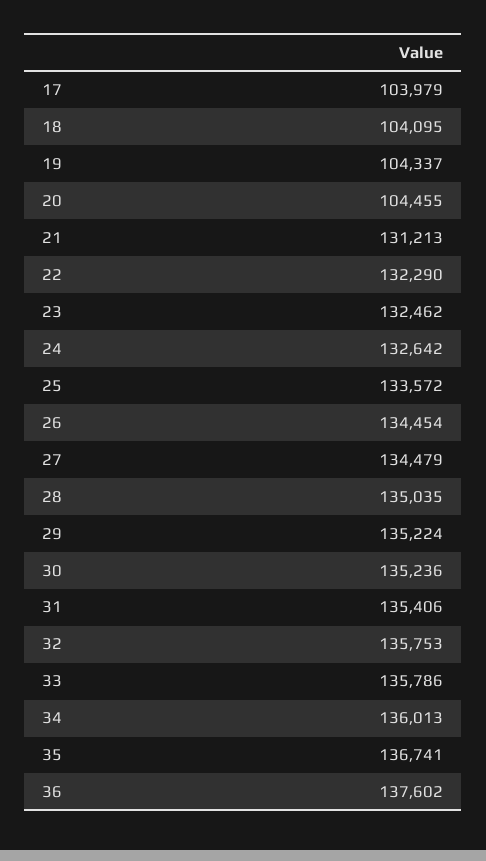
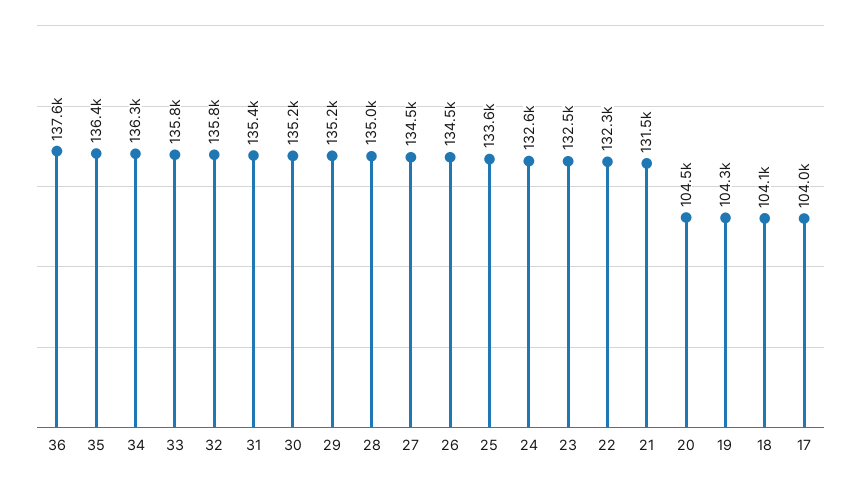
  {
    "17": 103979,
    "18": 104095,
    "19": 104337,
    "20": 104455,
-   "21": 131213,
+   "21": 131500,
    "22": 132290,
    "23": 132462,
    "24": 132642,
    "25": 133572,
    "26": 134454,
    "27": 134479,
    "28": 135035,
    "29": 135224,
    "30": 135236,
    "31": 135406,
    "32": 135753,
    "33": 135786,
-   "34": 136013,
+   "34": 136300,
-   "35": 136741,
+   "35": 136400,
    "36": 137602
  }

